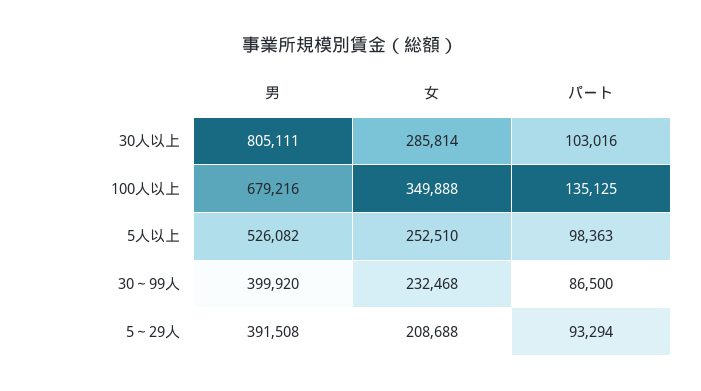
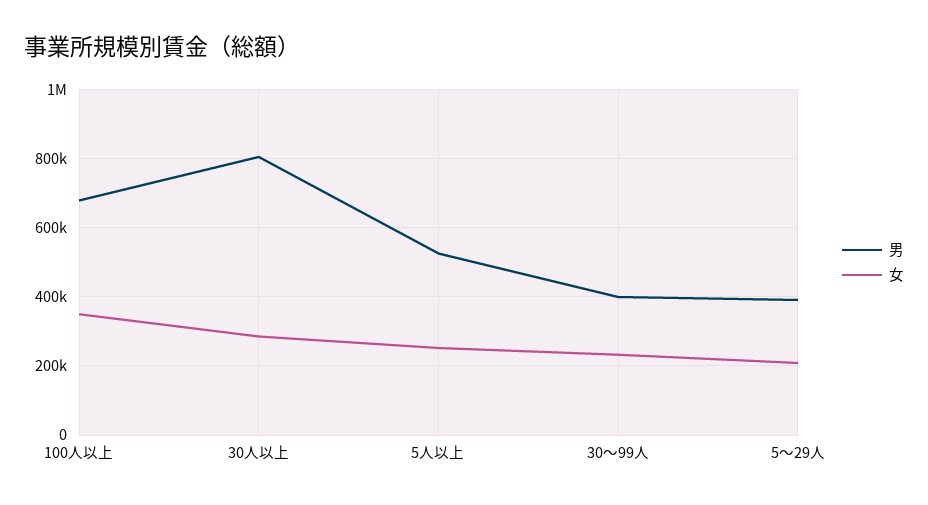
  {
    "男": {
      "30人以上": 805111,
      "100人以上": 679216,
      "5人以上": 526082,
      "30～99人": 399920,
      "5～29人": 391508
    },
    "女": {
      "30人以上": 285814,
      "100人以上": 349888,
      "5人以上": 252510,
      "30～99人": 232468,
      "5～29人": 208688
-   },
+   }
-   "パート": {
-     "30人以上": 103016,
-     "100人以上": 135125,
-     "5人以上": 98363,
-     "30～99人": 86500,
-     "5～29人": 93294
-   }
  }

